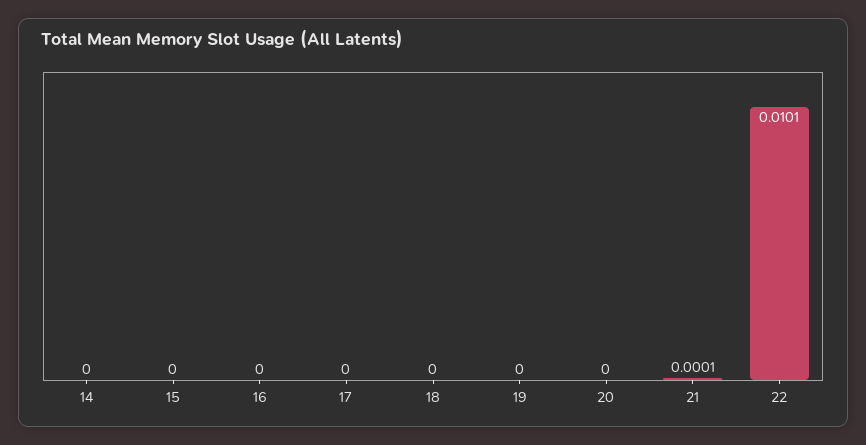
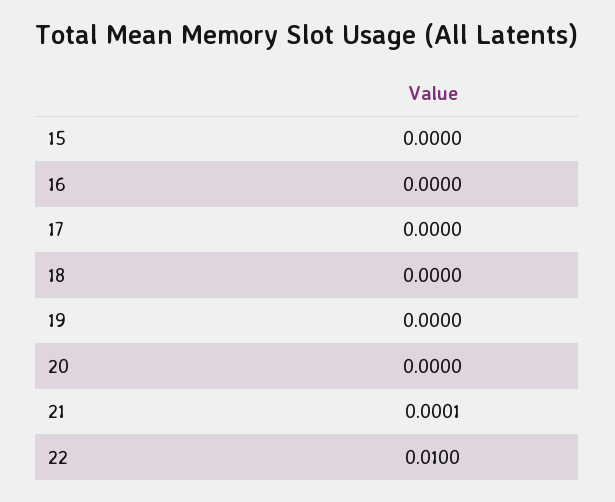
  {
-   "14": 0,
    "15": 0,
    "16": 0,
    "17": 0,
    "18": 0,
    "19": 0,
    "20": 0,
    "21": 0.0001,
-   "22": 0.0101
+   "22": 0.01
  }

